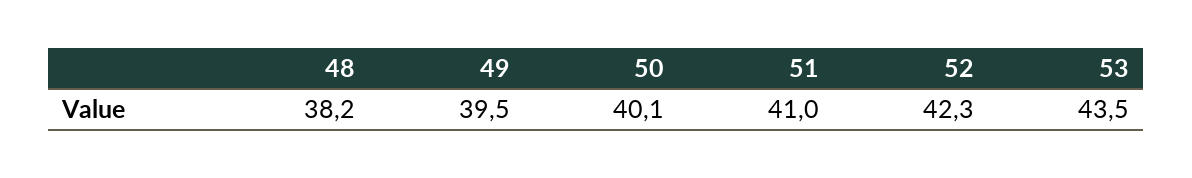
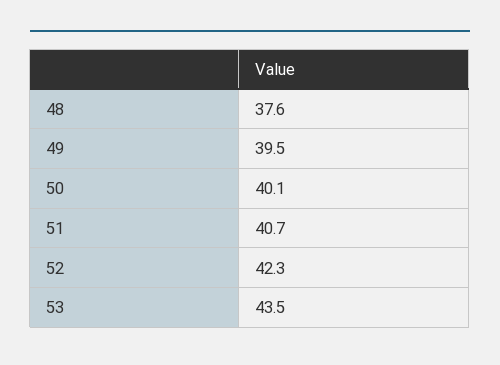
  {
-   "48": 38.2,
+   "48": 37.6,
    "49": 39.5,
    "50": 40.1,
-   "51": 41,
+   "51": 40.7,
    "52": 42.3,
    "53": 43.5
  }

